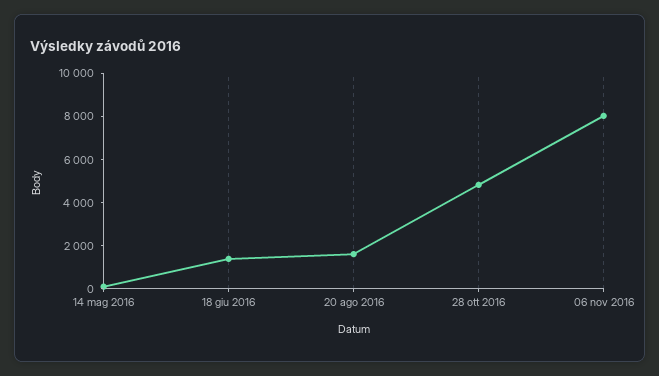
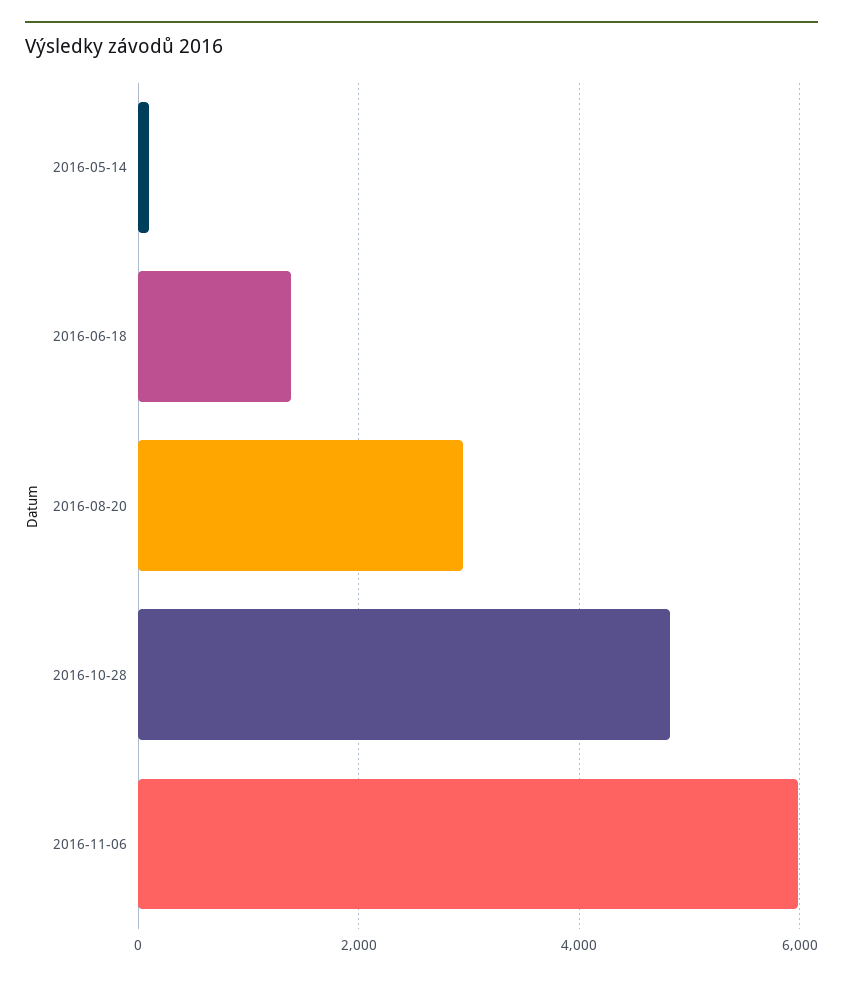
  {
    "14 mag 2016": 200,
    "18 giu 2016": 1400,
-   "20 ago 2016": 1500,
+   "20 ago 2016": 3000,
    "28 ott 2016": 4800,
-   "06 nov 2016": 8000
+   "06 nov 2016": 6000
  }

